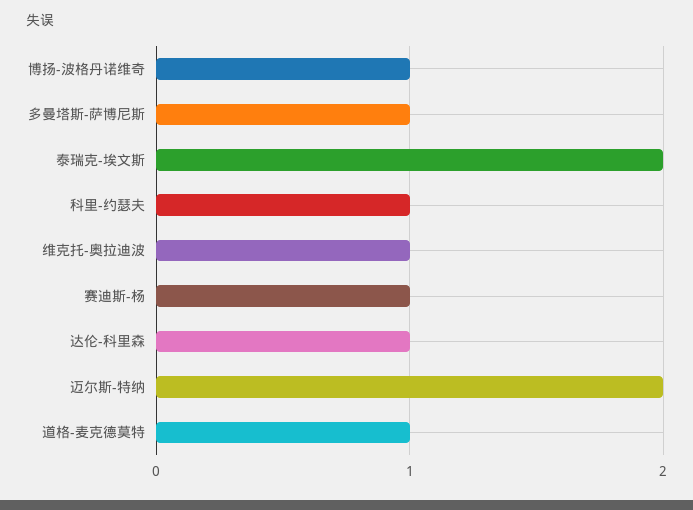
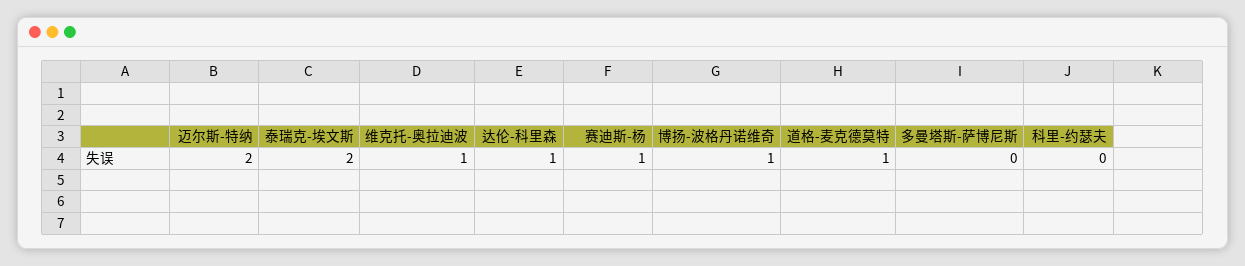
  {
    "博扬-波格丹诺维奇": 1,
-   "多曼塔斯-萨博尼斯": 1,
+   "多曼塔斯-萨博尼斯": 0,
    "泰瑞克-埃文斯": 2,
-   "科里-约瑟夫": 1,
+   "科里-约瑟夫": 0,
    "维克托-奥拉迪波": 1,
    "赛迪斯-杨": 1,
    "达伦-科里森": 1,
    "迈尔斯-特纳": 2,
    "道格-麦克德莫特": 1
  }

